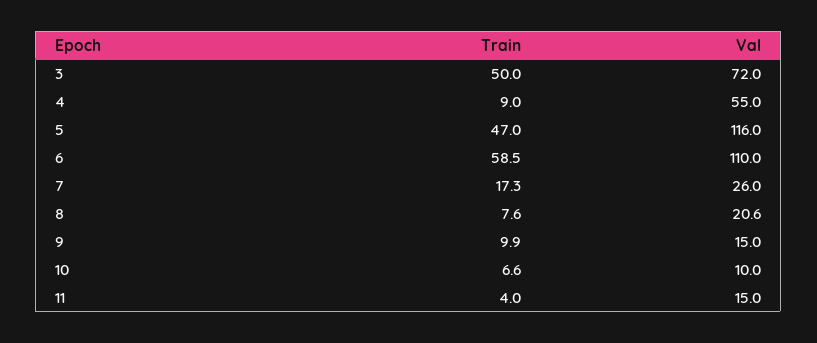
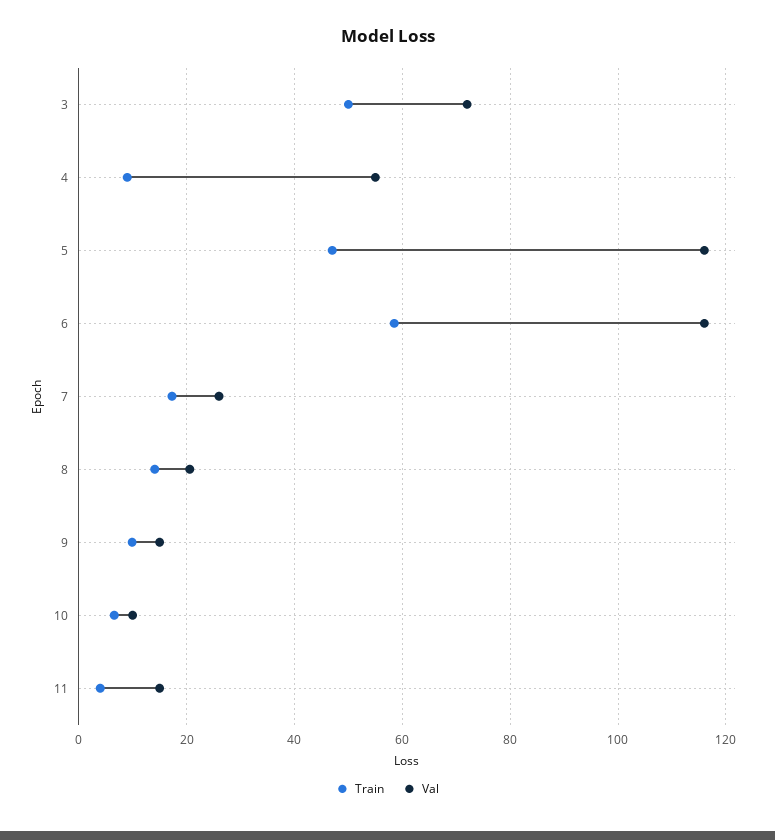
  {
    "Train": {
      "3": 50,
      "4": 9,
      "5": 47,
      "6": 58.5,
      "7": 17.3,
-     "8": 7.6,
+     "8": 14,
      "9": 9.9,
      "10": 6.6,
      "11": 4
    },
    "Val": {
      "3": 72,
      "4": 55,
      "5": 116,
-     "6": 110,
+     "6": 116,
      "7": 26,
      "8": 20.6,
      "9": 15,
      "10": 10,
      "11": 15
    }
  }

